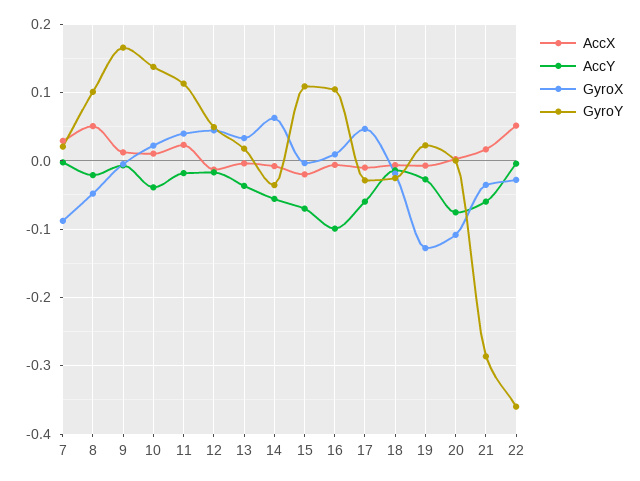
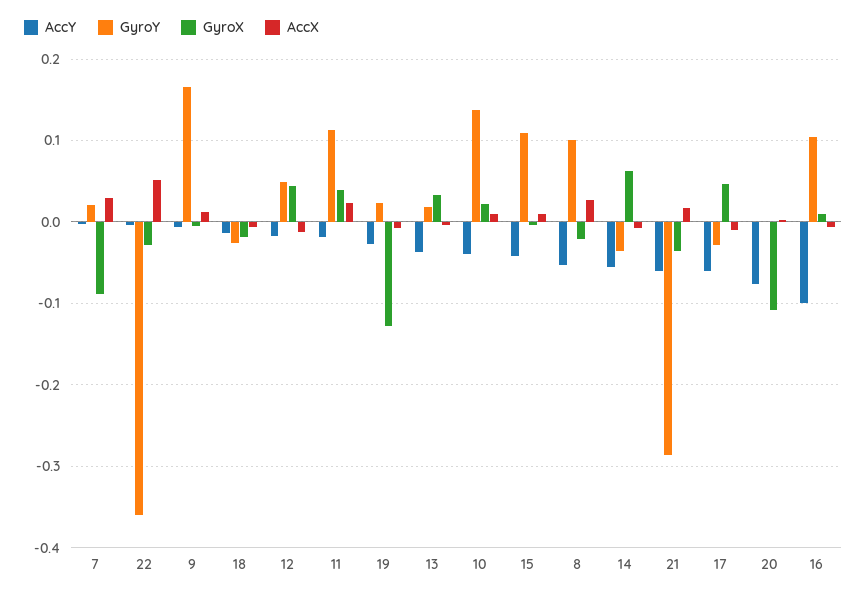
  {
    "AccX": {
      "7": 0.03,
-     "8": 0.05,
+     "8": 0.03,
      "9": 0.01,
      "10": 0.01,
      "11": 0.02,
      "12": -0.01,
      "13": 0,
      "14": -0.01,
-     "15": -0.02,
+     "15": 0.01,
      "16": -0.01,
      "17": -0.01,
      "18": -0.01,
      "19": -0.01,
      "20": 0,
      "21": 0.02,
      "22": 0.05
    },
    "AccY": {
      "7": 0,
-     "8": -0.02,
+     "8": -0.05,
      "9": -0.01,
      "10": -0.04,
      "11": -0.02,
      "12": -0.02,
      "13": -0.04,
      "14": -0.06,
-     "15": -0.07,
+     "15": -0.04,
      "16": -0.1,
      "17": -0.06,
      "18": -0.01,
      "19": -0.03,
      "20": -0.08,
      "21": -0.06,
      "22": 0
    },
    "GyroX": {
      "7": -0.09,
-     "8": -0.05,
+     "8": -0.02,
      "9": 0,
      "10": 0.02,
      "11": 0.04,
      "12": 0.04,
      "13": 0.03,
      "14": 0.06,
      "15": 0,
      "16": 0.01,
      "17": 0.05,
      "18": -0.02,
      "19": -0.13,
      "20": -0.11,
      "21": -0.04,
      "22": -0.03
    },
    "GyroY": {
      "7": 0.02,
      "8": 0.1,
      "9": 0.17,
      "10": 0.14,
      "11": 0.11,
      "12": 0.05,
      "13": 0.02,
      "14": -0.04,
      "15": 0.11,
      "16": 0.1,
      "17": -0.03,
      "18": -0.03,
      "19": 0.02,
      "20": 0,
      "21": -0.29,
      "22": -0.36
    }
  }

